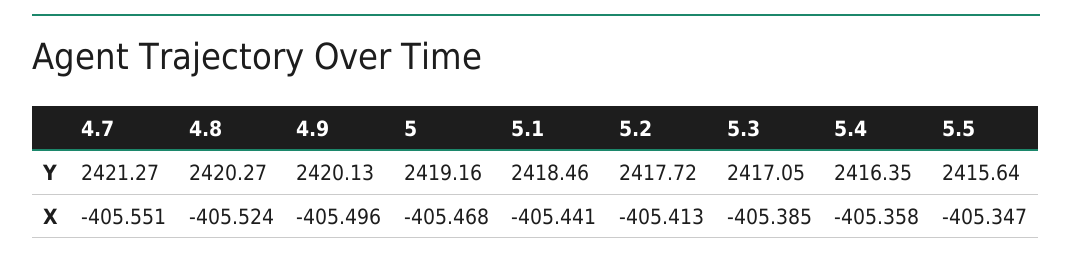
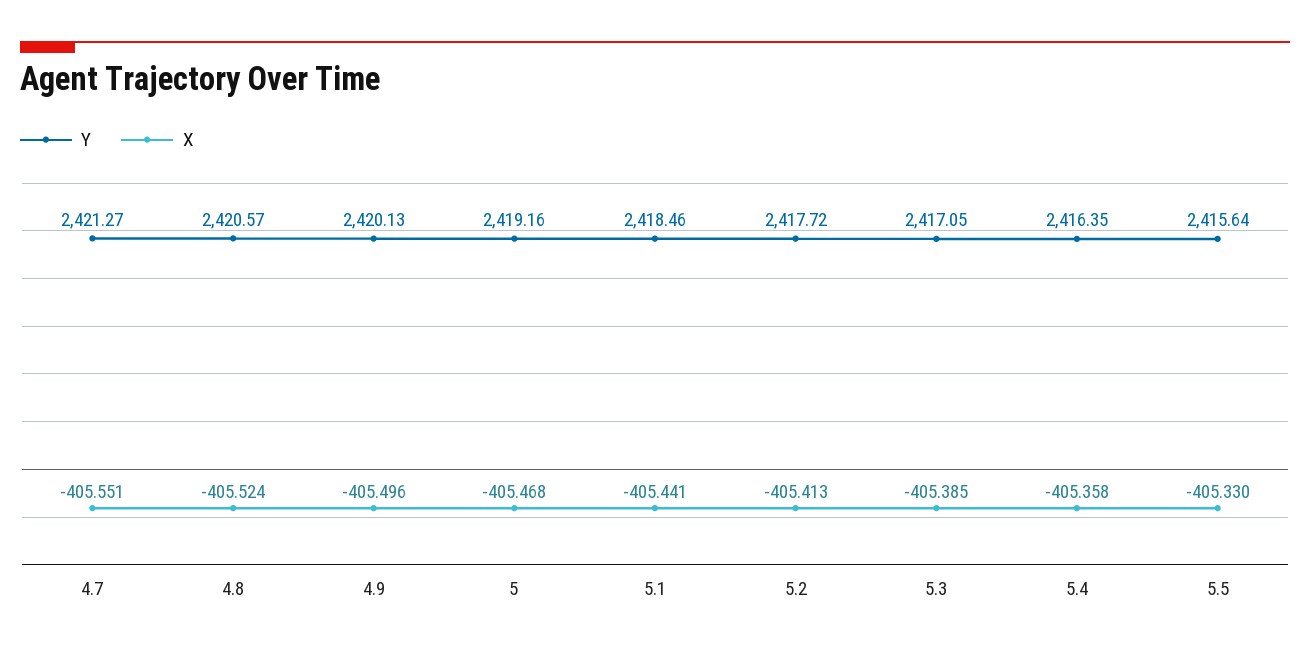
  {
    "Y": {
      "4.7": 2421.27,
-     "4.8": 2420.27,
+     "4.8": 2420.57,
      "4.9": 2420.13,
      "5": 2419.16,
      "5.1": 2418.46,
      "5.2": 2417.72,
      "5.3": 2417.05,
      "5.4": 2416.35,
      "5.5": 2415.64
    },
    "X": {
      "4.7": -405.551,
      "4.8": -405.524,
      "4.9": -405.496,
      "5": -405.468,
      "5.1": -405.441,
      "5.2": -405.413,
      "5.3": -405.385,
      "5.4": -405.358,
-     "5.5": -405.347
+     "5.5": -405.33
    }
  }

